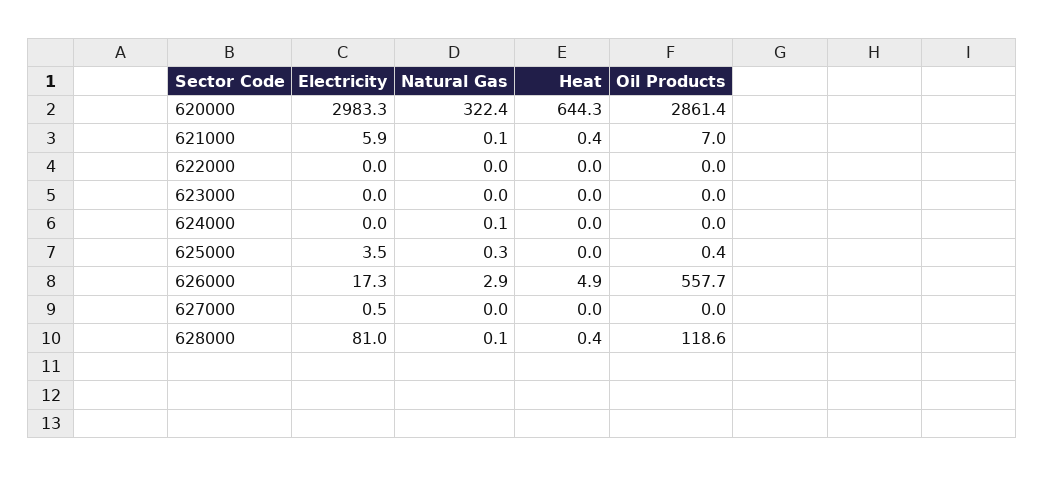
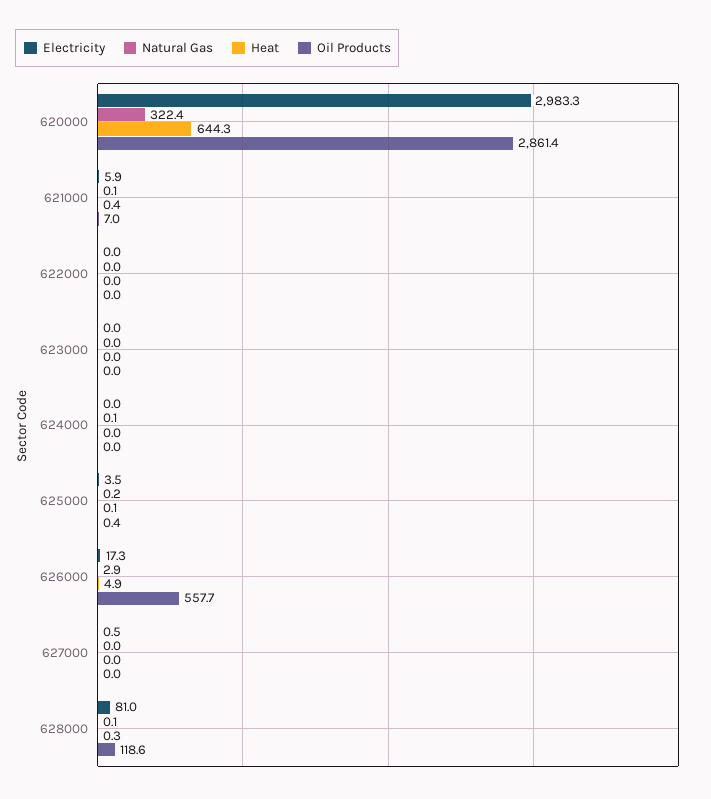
  {
    "Electricity": {
      "620000": 2983.3,
      "621000": 5.9,
      "622000": 0,
      "623000": 0,
      "624000": 0,
      "625000": 3.5,
      "626000": 17.3,
      "627000": 0.5,
      "628000": 81
    },
    "Natural Gas": {
      "620000": 322.4,
      "621000": 0.1,
      "622000": 0,
      "623000": 0,
      "624000": 0.1,
-     "625000": 0.3,
+     "625000": 0.2,
      "626000": 2.9,
      "627000": 0,
      "628000": 0.1
    },
    "Heat": {
      "620000": 644.3,
      "621000": 0.4,
      "622000": 0,
      "623000": 0,
      "624000": 0,
-     "625000": 0,
+     "625000": 0.1,
      "626000": 4.9,
      "627000": 0,
-     "628000": 0.4
+     "628000": 0.3
    },
    "Oil Products": {
      "620000": 2861.4,
      "621000": 7,
      "622000": 0,
      "623000": 0,
      "624000": 0,
      "625000": 0.4,
      "626000": 557.7,
      "627000": 0,
      "628000": 118.6
    }
  }

